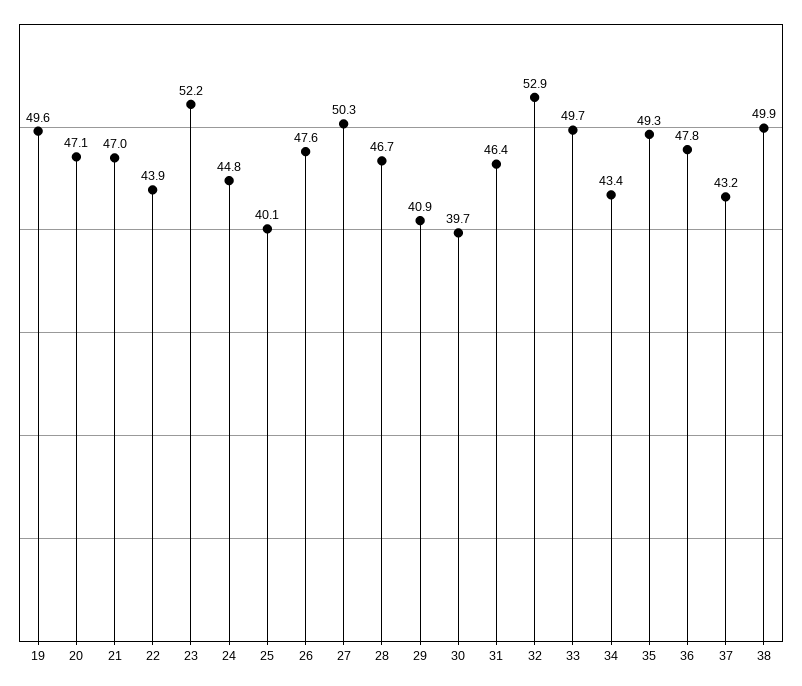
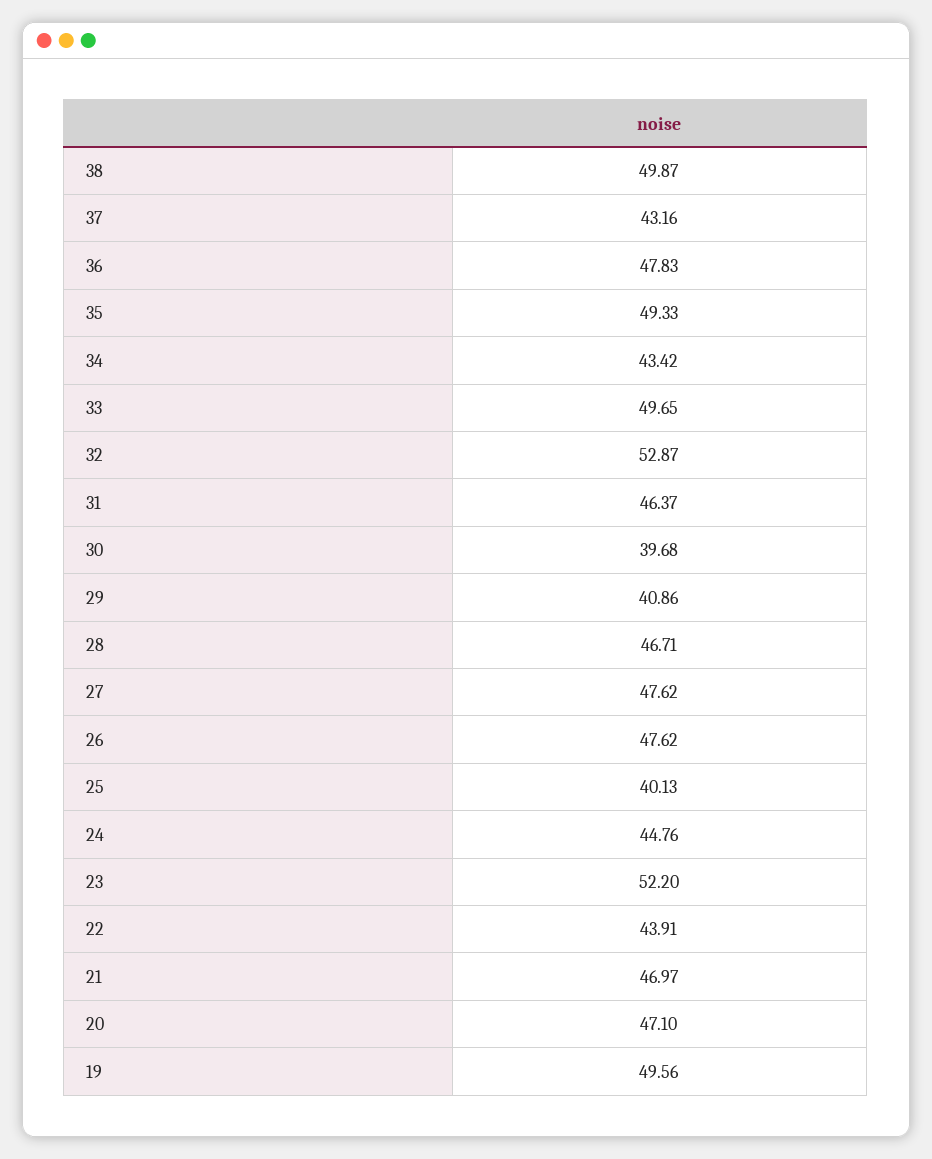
  {
    "19": 49.56,
    "20": 47.1,
    "21": 46.97,
    "22": 43.91,
    "23": 52.2,
    "24": 44.76,
    "25": 40.13,
    "26": 47.62,
-   "27": 50.3,
+   "27": 47.62,
    "28": 46.71,
    "29": 40.86,
    "30": 39.68,
    "31": 46.37,
    "32": 52.87,
    "33": 49.65,
    "34": 43.42,
    "35": 49.33,
    "36": 47.83,
    "37": 43.16,
    "38": 49.87
  }

